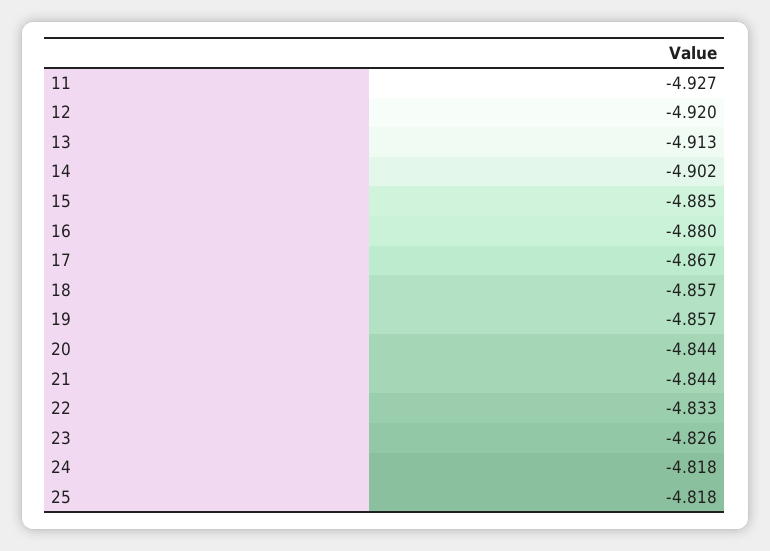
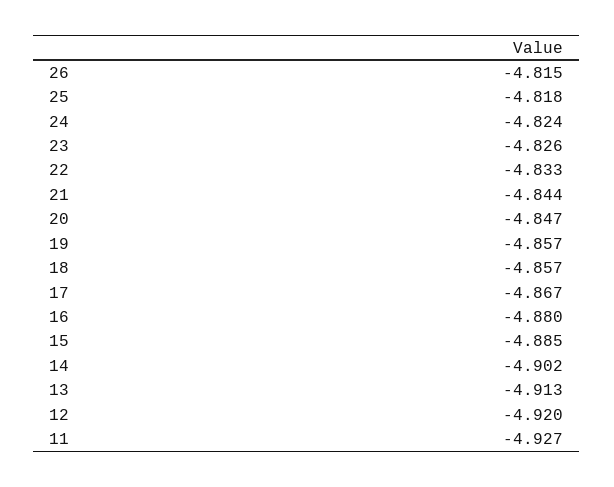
  {
    "11": -4.927,
    "12": -4.92,
    "13": -4.913,
    "14": -4.902,
    "15": -4.885,
    "16": -4.88,
    "17": -4.867,
    "18": -4.857,
    "19": -4.857,
-   "20": -4.844,
+   "20": -4.847,
    "21": -4.844,
    "22": -4.833,
    "23": -4.826,
-   "24": -4.818,
+   "24": -4.824,
-   "25": -4.818
+   "25": -4.818,
+   "26": -4.815
  }

